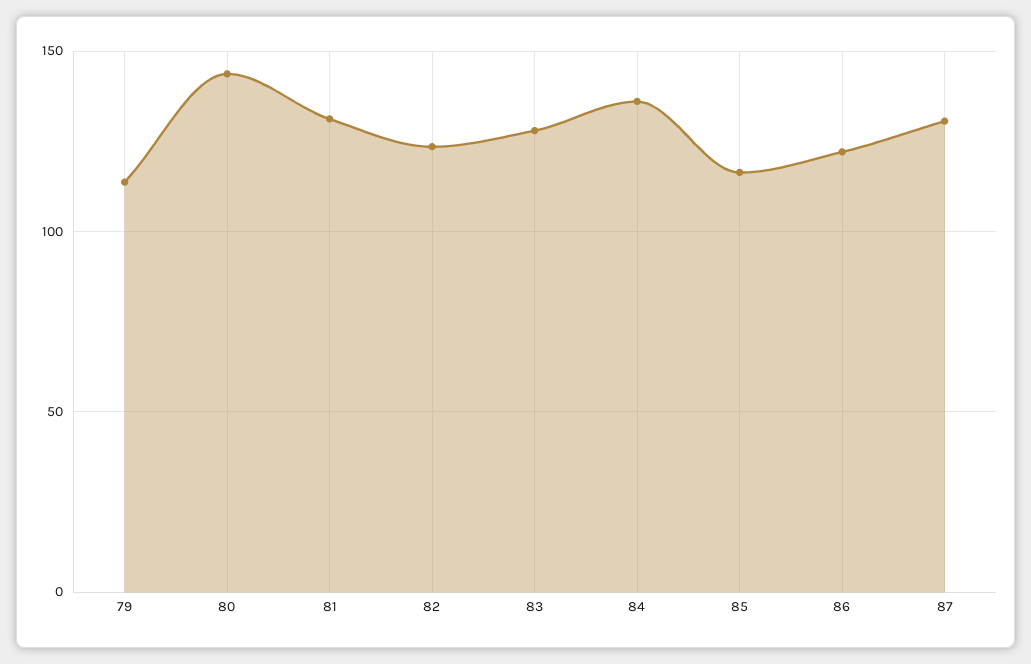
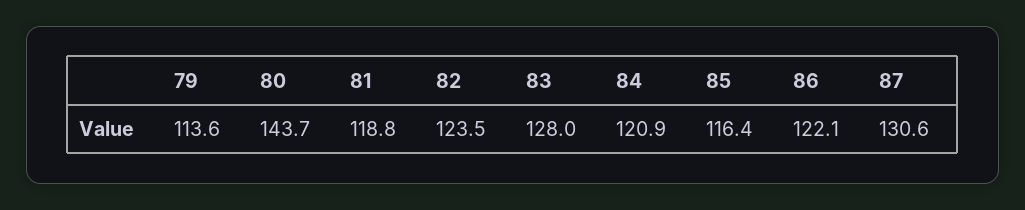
  {
    "79": 113.6,
    "80": 143.7,
-   "81": 130,
+   "81": 118.8,
    "82": 123.5,
    "83": 128,
-   "84": 135,
+   "84": 120.9,
    "85": 116.4,
    "86": 122.1,
    "87": 130.6
  }

